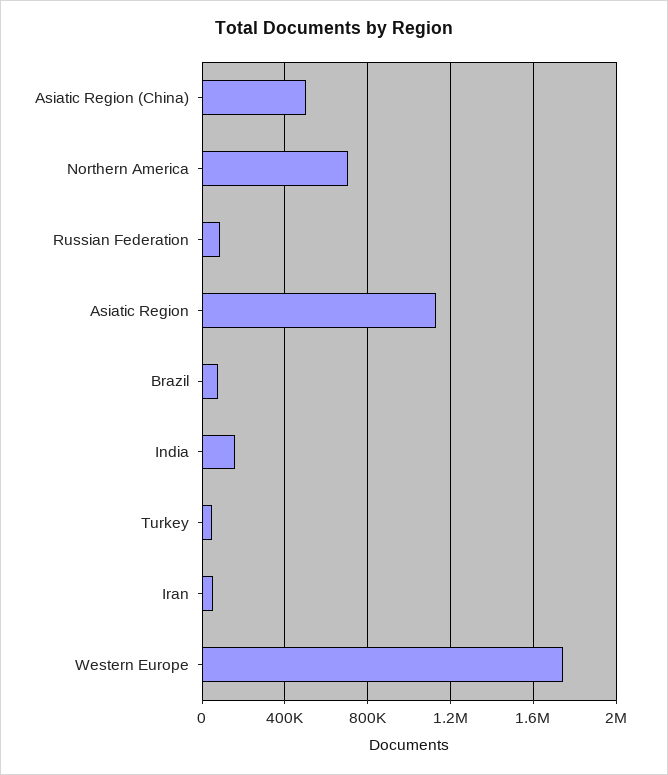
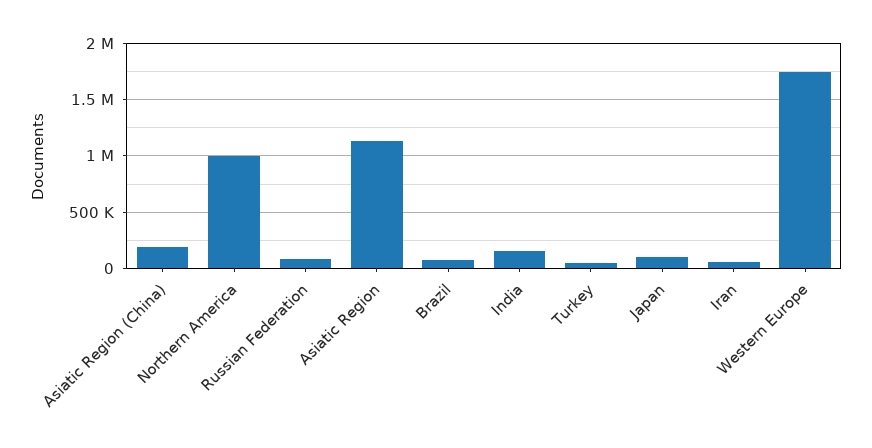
  {
-   "Asiatic Region (China)": 500000,
+   "Asiatic Region (China)": 200000,
-   "Northern America": 700000,
+   "Northern America": 1000000,
    "Russian Federation": 100000,
    "Asiatic Region": 1150000,
    "Brazil": 100000,
    "India": 150000,
    "Turkey": 50000,
    "Iran": 50000,
-   "Western Europe": 1750000
+   "Western Europe": 1750000,
+   "Japan": 100000
  }

